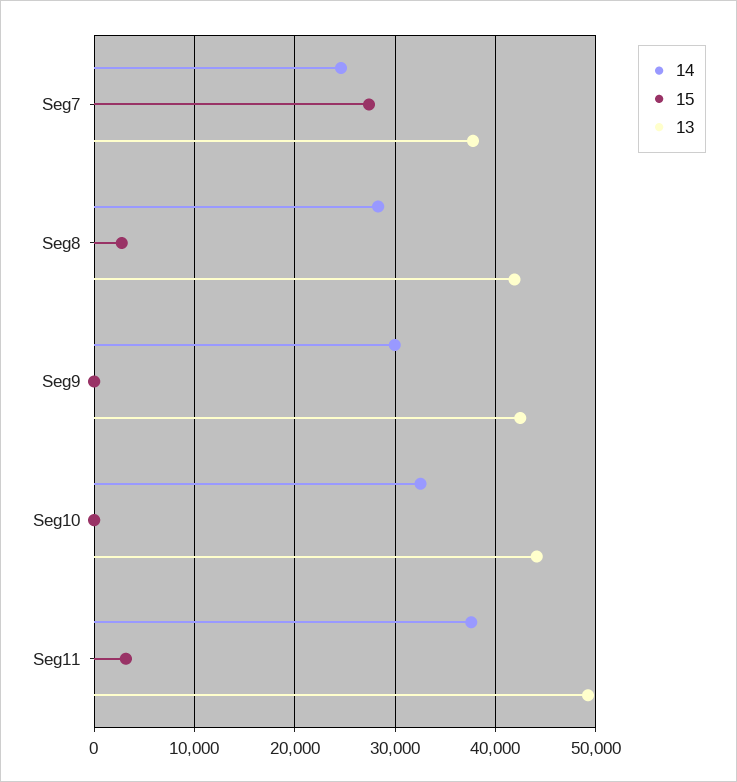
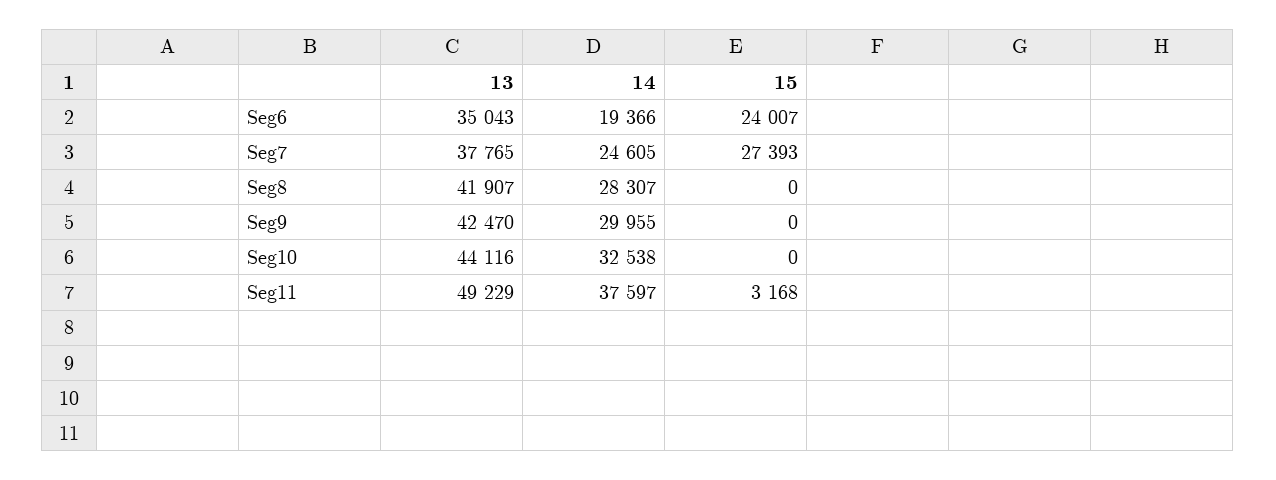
  {
    "14": {
      "Seg7": 24605,
      "Seg8": 28307,
      "Seg9": 29955,
      "Seg10": 32538,
-     "Seg11": 37597
+     "Seg11": 37597,
+     "Seg6": 19366
    },
    "15": {
      "Seg7": 27393,
-     "Seg8": 3000,
+     "Seg8": 0,
      "Seg9": 0,
      "Seg10": 0,
-     "Seg11": 3168
+     "Seg11": 3168,
+     "Seg6": 24007
    },
    "13": {
      "Seg7": 37765,
      "Seg8": 41907,
      "Seg9": 42470,
      "Seg10": 44116,
-     "Seg11": 49229
+     "Seg11": 49229,
+     "Seg6": 35043
    }
  }

